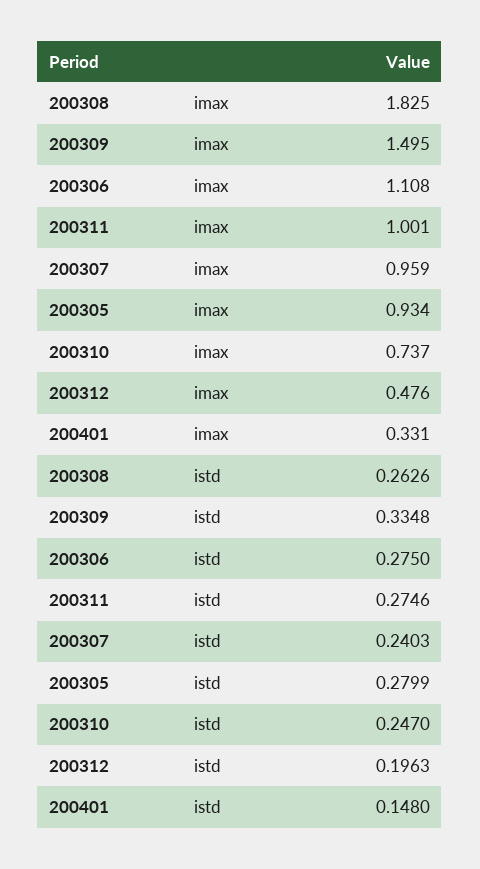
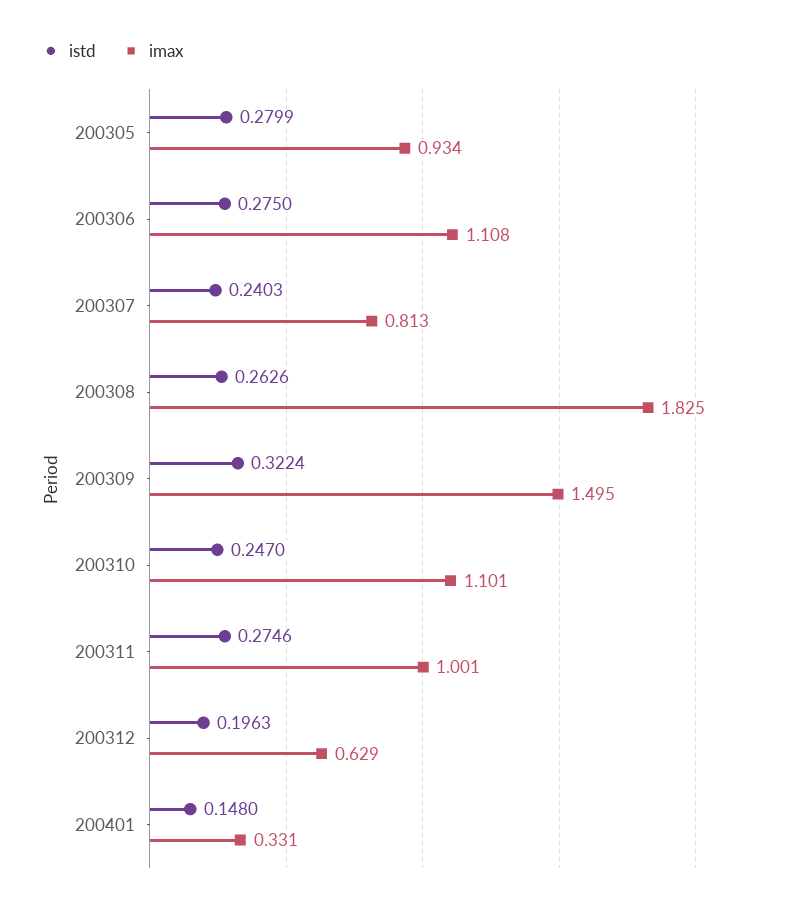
  {
    "imax": {
      "200308": 1.825,
      "200309": 1.495,
      "200306": 1.108,
      "200311": 1.001,
-     "200307": 0.959,
+     "200307": 0.813,
      "200305": 0.934,
-     "200310": 0.737,
+     "200310": 1.101,
-     "200312": 0.476,
+     "200312": 0.629,
      "200401": 0.331
    },
    "istd": {
      "200308": 0.2626,
-     "200309": 0.3348,
+     "200309": 0.3224,
      "200306": 0.275,
      "200311": 0.2746,
      "200307": 0.2403,
      "200305": 0.2799,
      "200310": 0.247,
      "200312": 0.1963,
      "200401": 0.148
    }
  }

